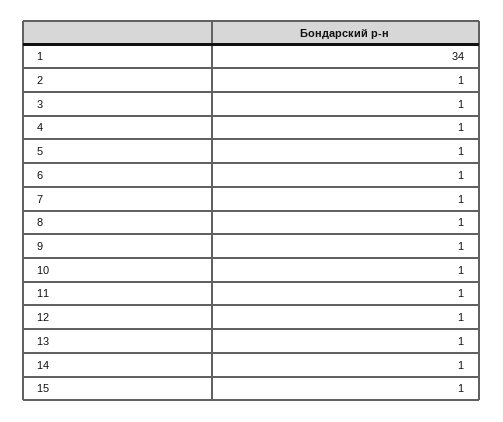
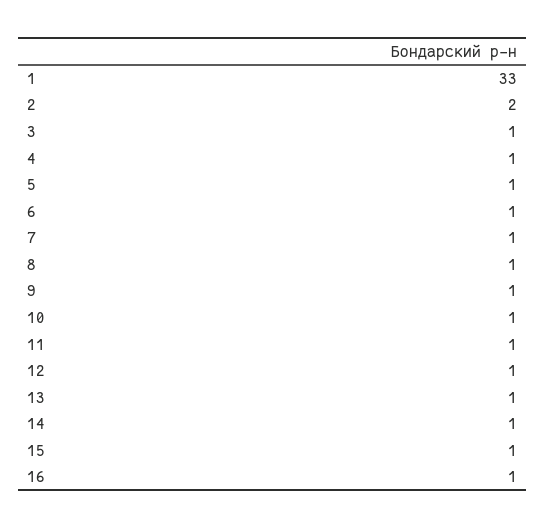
  {
-   "1": 34,
+   "1": 33,
-   "2": 1,
+   "2": 2,
    "3": 1,
    "4": 1,
    "5": 1,
    "6": 1,
    "7": 1,
    "8": 1,
    "9": 1,
    "10": 1,
    "11": 1,
    "12": 1,
    "13": 1,
    "14": 1,
-   "15": 1
+   "15": 1,
+   "16": 1
  }

